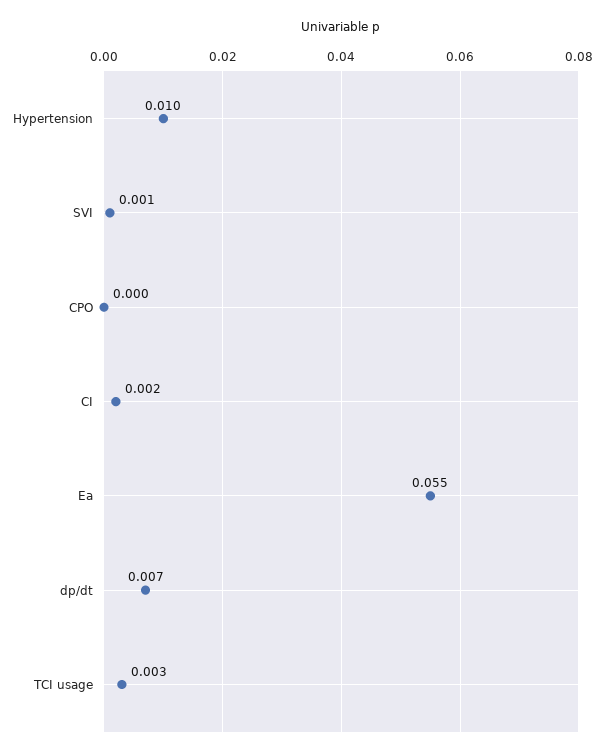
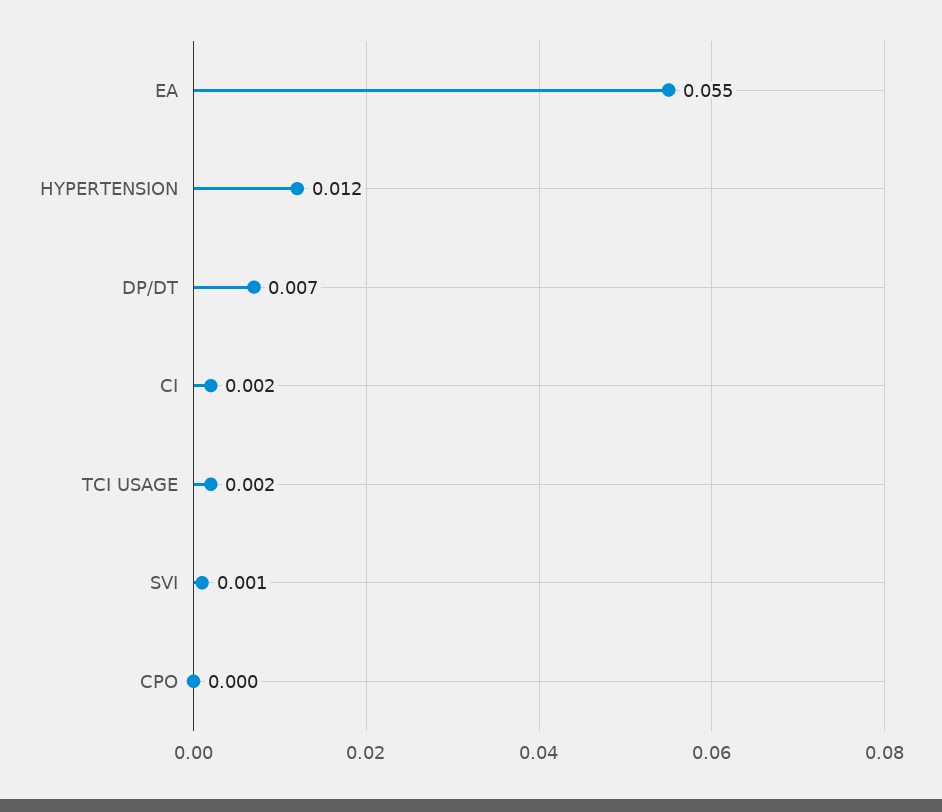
  {
-   "Hypertension": 0.01,
+   "Hypertension": 0.012,
    "SVI": 0.001,
    "CPO": 0,
    "CI": 0.002,
    "Ea": 0.055,
    "dp/dt": 0.007,
-   "TCI usage": 0.003
+   "TCI usage": 0.002
  }

